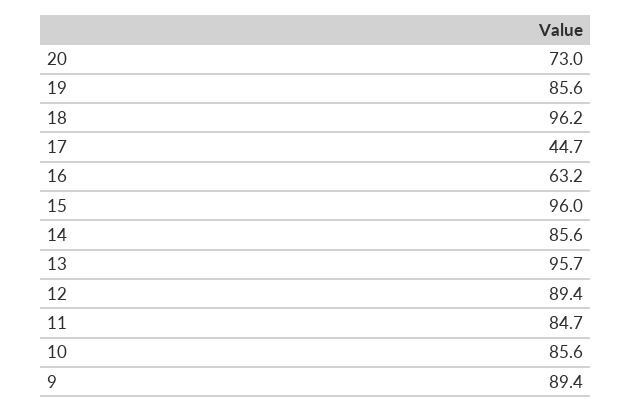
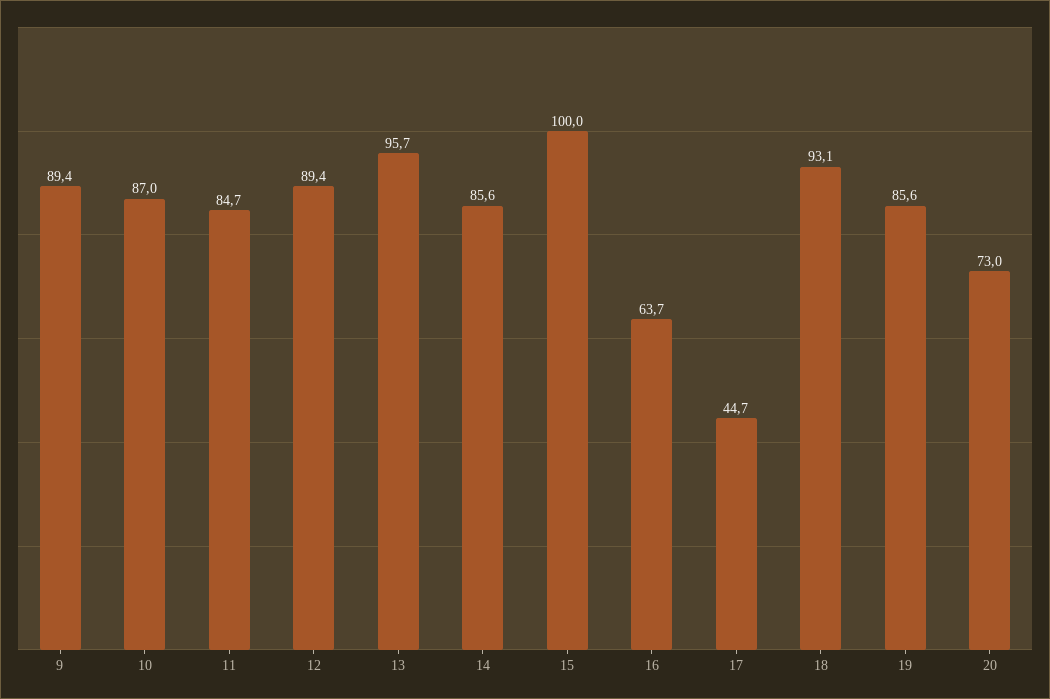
  {
    "20": 73,
    "19": 85.6,
-   "18": 96.2,
+   "18": 93.1,
    "17": 44.7,
-   "16": 63.2,
+   "16": 63.7,
-   "15": 96,
+   "15": 100,
    "14": 85.6,
    "13": 95.7,
    "12": 89.4,
    "11": 84.7,
-   "10": 85.6,
+   "10": 87,
    "9": 89.4
  }

